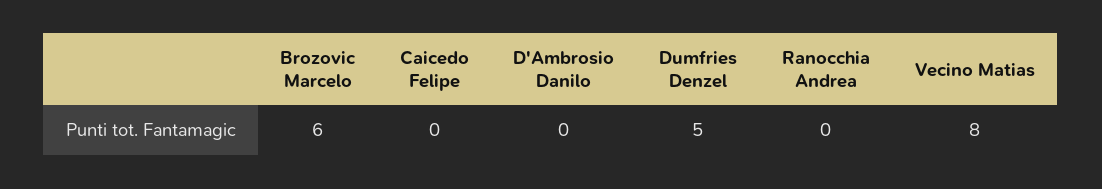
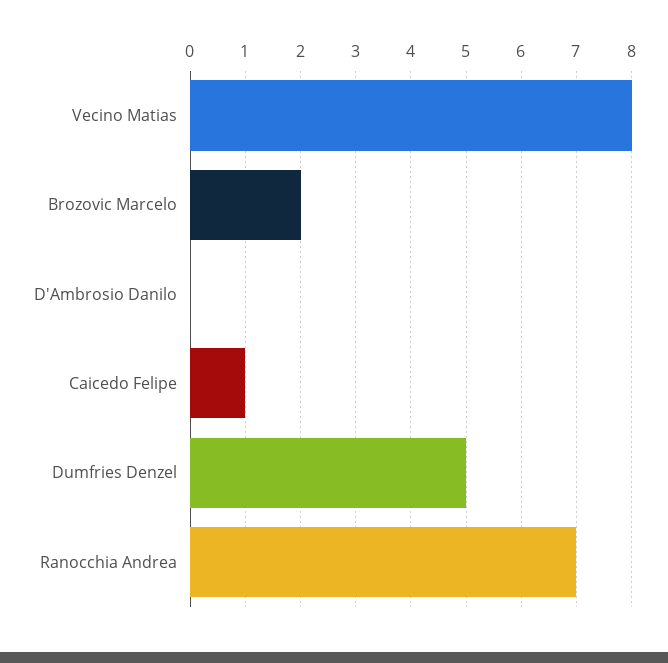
  {
-   "Brozovic Marcelo": 6,
+   "Brozovic Marcelo": 2,
-   "Caicedo Felipe": 0,
+   "Caicedo Felipe": 1,
    "D'Ambrosio Danilo": 0,
    "Dumfries Denzel": 5,
-   "Ranocchia Andrea": 0,
+   "Ranocchia Andrea": 7,
    "Vecino Matias": 8
  }

